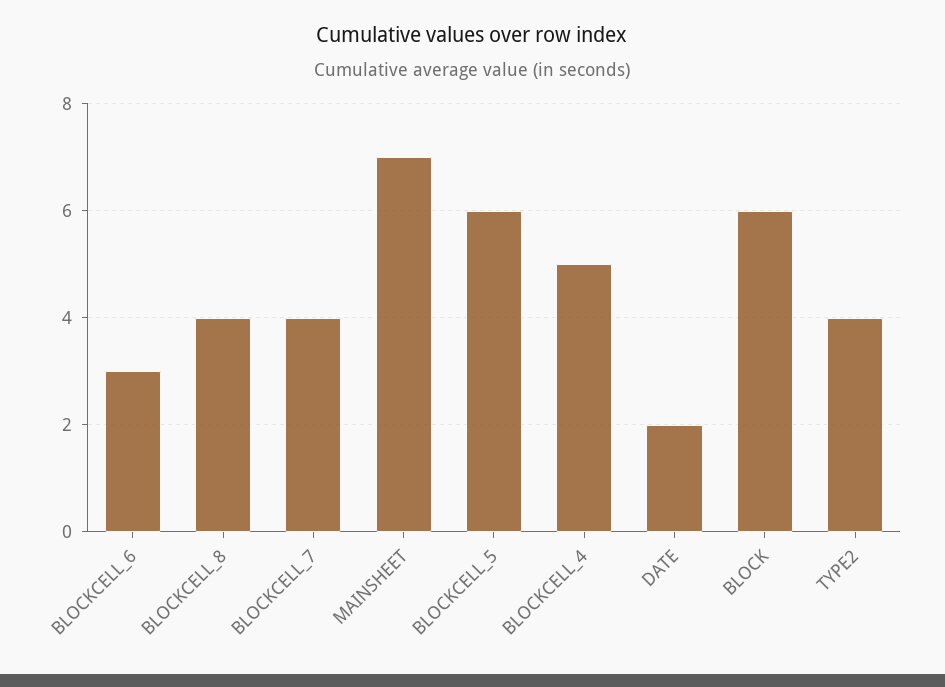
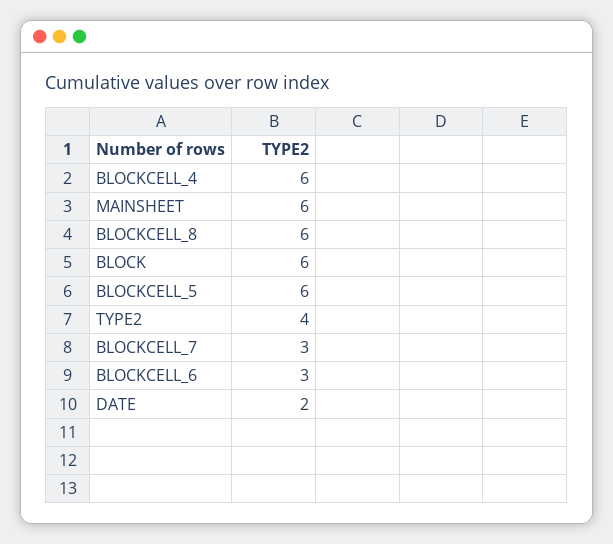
  {
    "BLOCKCELL_6": 3,
-   "BLOCKCELL_8": 4,
+   "BLOCKCELL_8": 6,
-   "BLOCKCELL_7": 4,
+   "BLOCKCELL_7": 3,
-   "MAINSHEET": 7,
+   "MAINSHEET": 6,
    "BLOCKCELL_5": 6,
-   "BLOCKCELL_4": 5,
+   "BLOCKCELL_4": 6,
    "DATE": 2,
    "BLOCK": 6,
    "TYPE2": 4
  }

